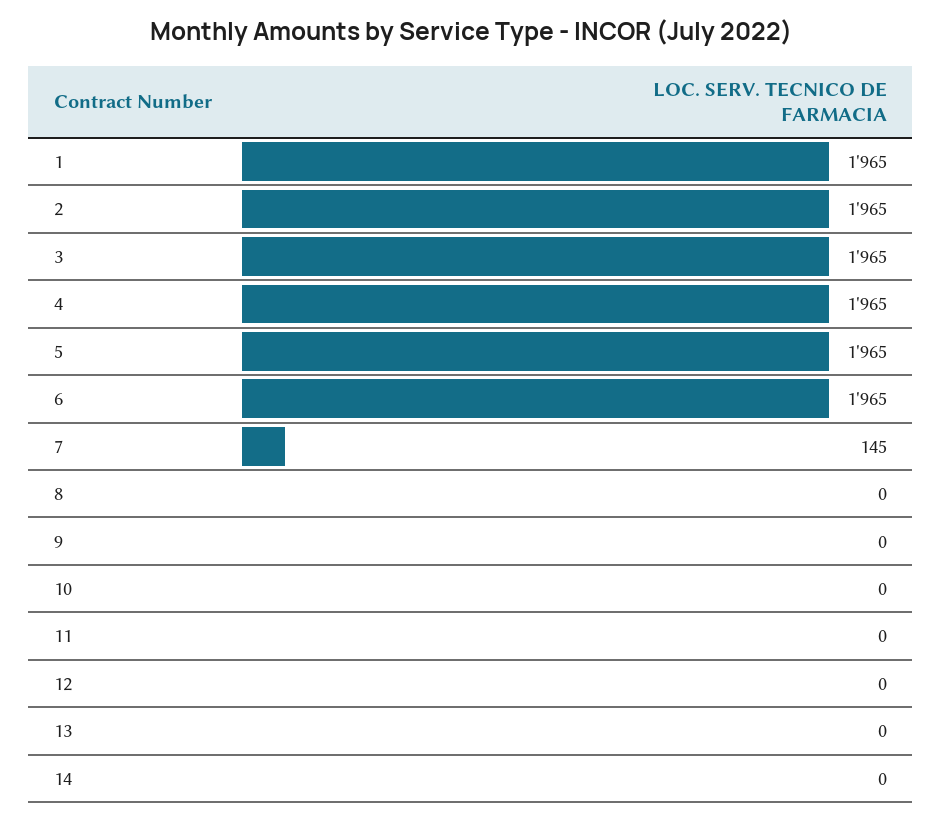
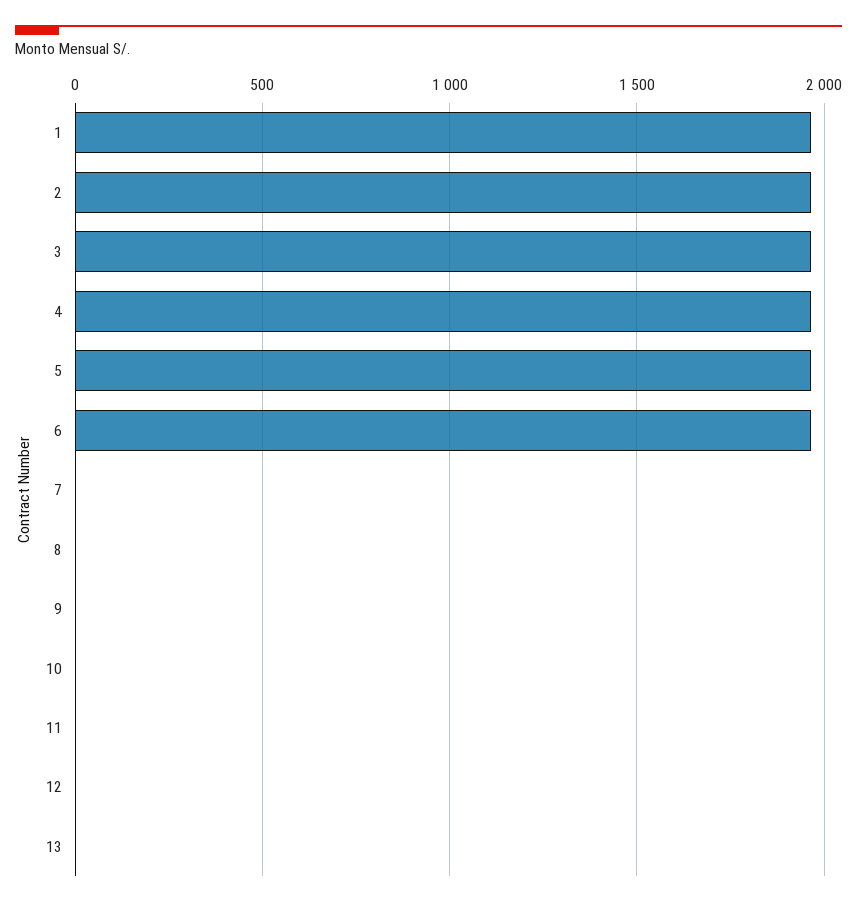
  {
    "1": 1965,
    "2": 1965,
    "3": 1965,
    "4": 1965,
    "5": 1965,
    "6": 1965,
-   "7": 145,
+   "7": 0,
    "8": 0,
    "9": 0,
    "10": 0,
    "11": 0,
    "12": 0,
-   "13": 0,
+   "13": 0
-   "14": 0
  }

